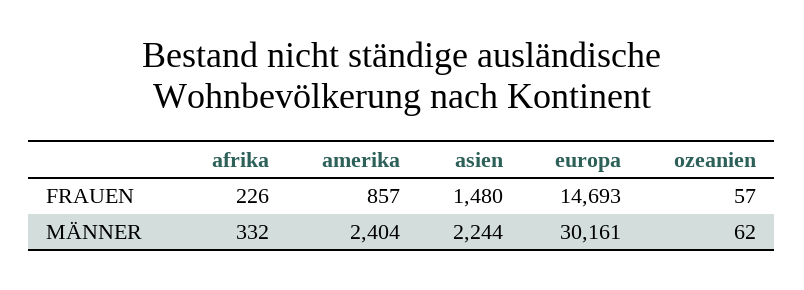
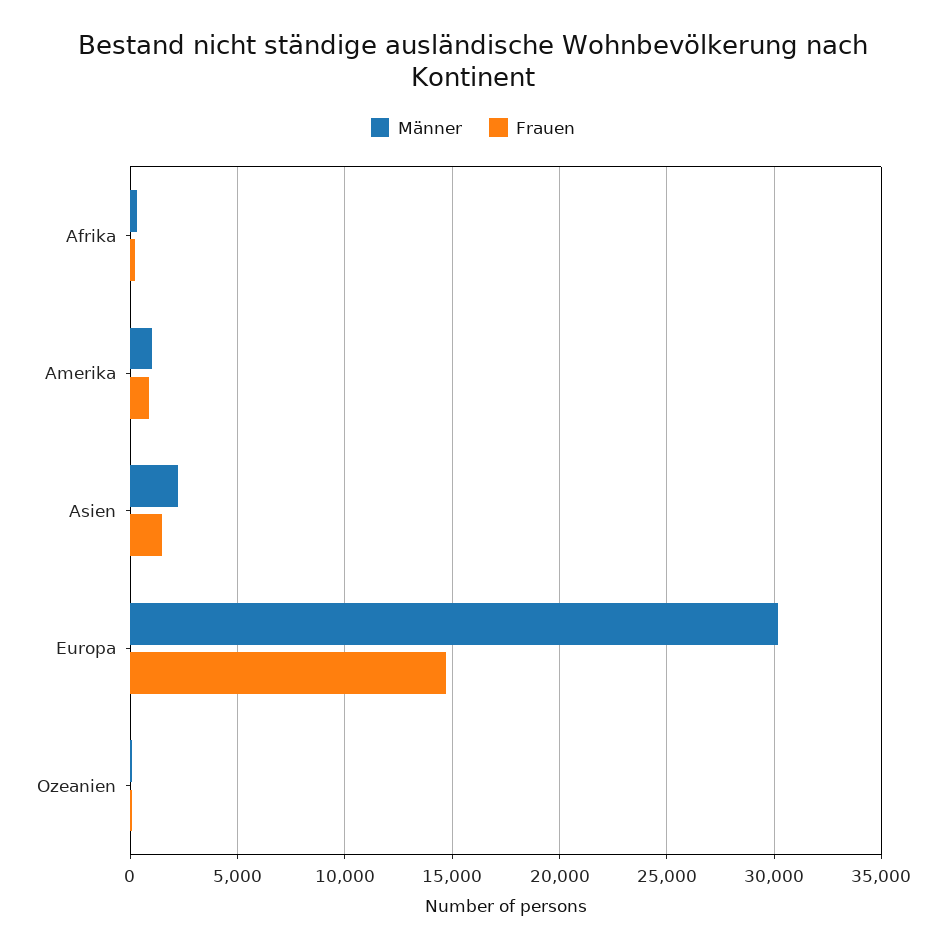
  {
    "FRAUEN": {
      "afrika": 226,
      "amerika": 857,
      "asien": 1480,
      "europa": 14693,
      "ozeanien": 57
    },
    "MÄNNER": {
      "afrika": 332,
-     "amerika": 2404,
+     "amerika": 1000,
      "asien": 2244,
      "europa": 30161,
      "ozeanien": 62
    }
  }

